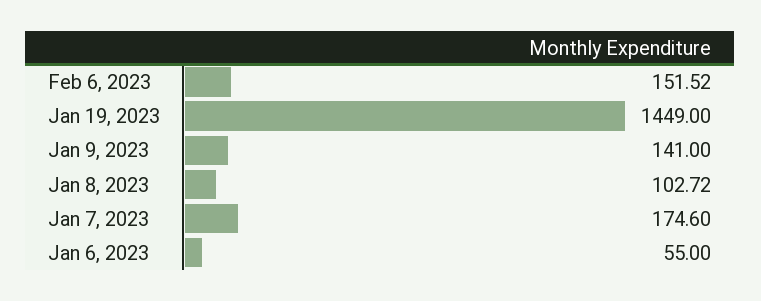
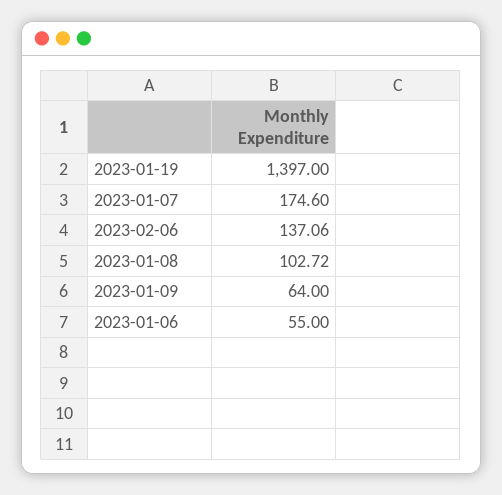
  {
-   "Feb 6, 2023": 151.52,
+   "Feb 6, 2023": 137.06,
-   "Jan 19, 2023": 1449,
+   "Jan 19, 2023": 1397,
-   "Jan 9, 2023": 141,
+   "Jan 9, 2023": 64,
    "Jan 8, 2023": 102.72,
    "Jan 7, 2023": 174.6,
    "Jan 6, 2023": 55
  }

